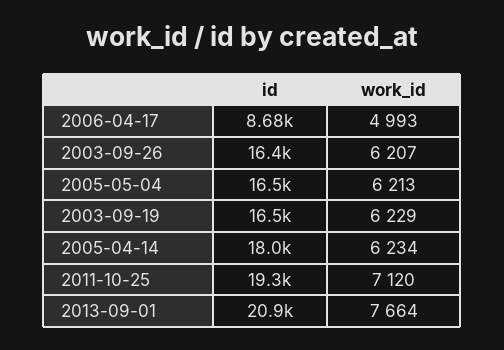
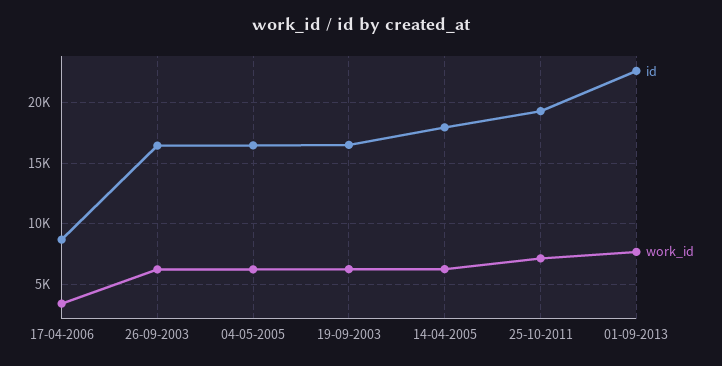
  {
    "id": {
      "2006-04-17": 8680,
      "2003-09-26": 16400,
      "2005-05-04": 16500,
      "2003-09-19": 16500,
      "2005-04-14": 18000,
      "2011-10-25": 19300,
-     "2013-09-01": 20900
+     "2013-09-01": 22500
    },
    "work_id": {
-     "2006-04-17": 4993,
+     "2006-04-17": 3500,
      "2003-09-26": 6207,
      "2005-05-04": 6213,
      "2003-09-19": 6229,
      "2005-04-14": 6234,
      "2011-10-25": 7120,
      "2013-09-01": 7664
    }
  }

